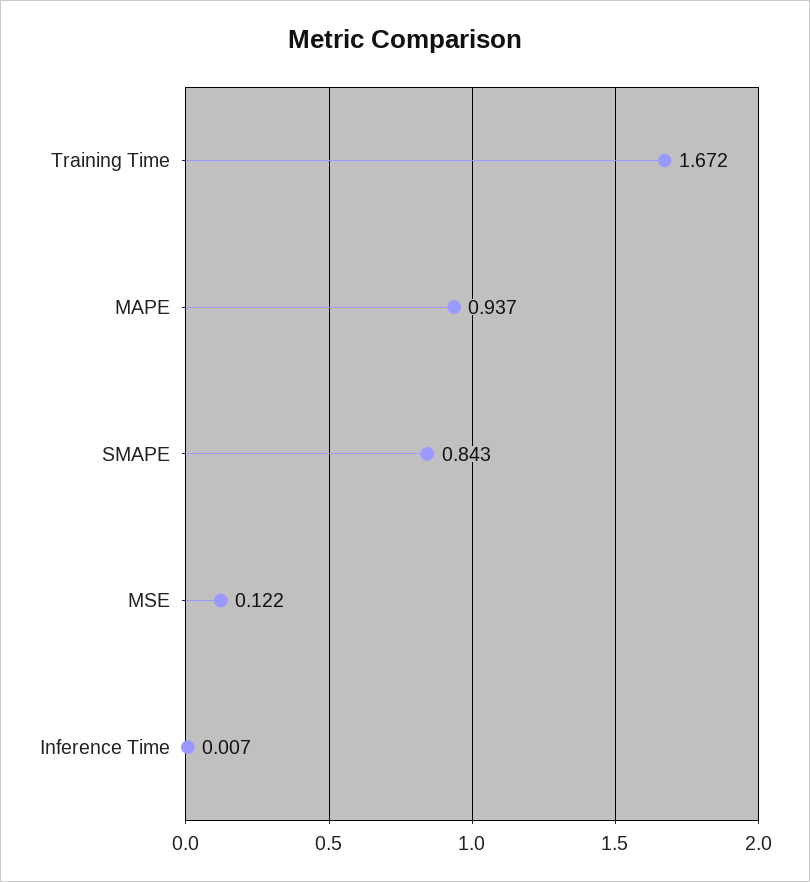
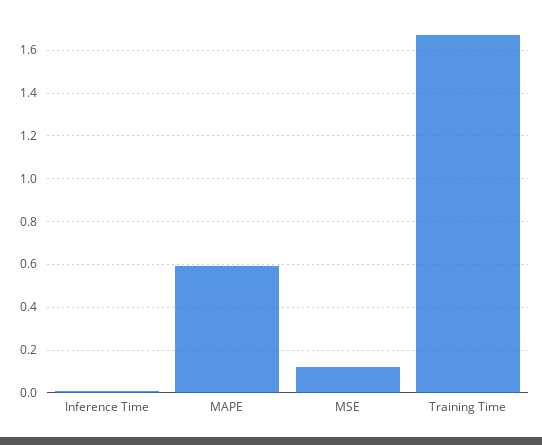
  {
    "Training Time": 1.672,
-   "MAPE": 0.937,
+   "MAPE": 0.6,
-   "SMAPE": 0.843,
    "MSE": 0.122,
    "Inference Time": 0.007
  }

